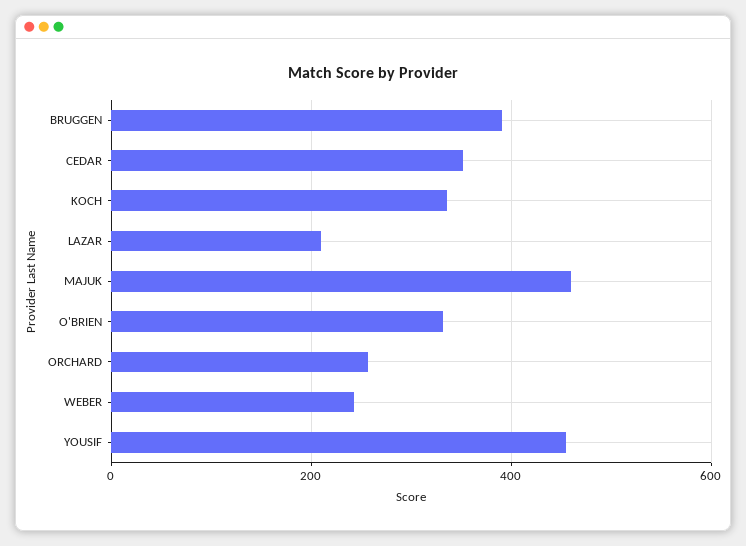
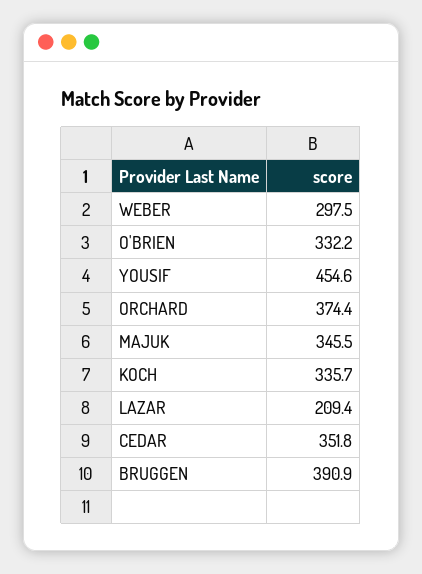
  {
    "BRUGGEN": 390.9,
    "CEDAR": 351.8,
    "KOCH": 335.7,
    "LAZAR": 209.4,
-   "MAJUK": 460,
+   "MAJUK": 345.5,
    "O'BRIEN": 332.2,
-   "ORCHARD": 260,
+   "ORCHARD": 374.4,
-   "WEBER": 240,
+   "WEBER": 297.5,
    "YOUSIF": 454.6
  }

